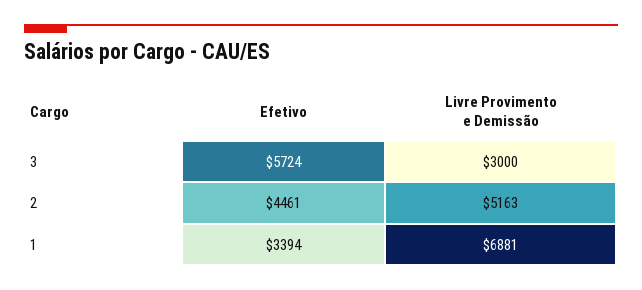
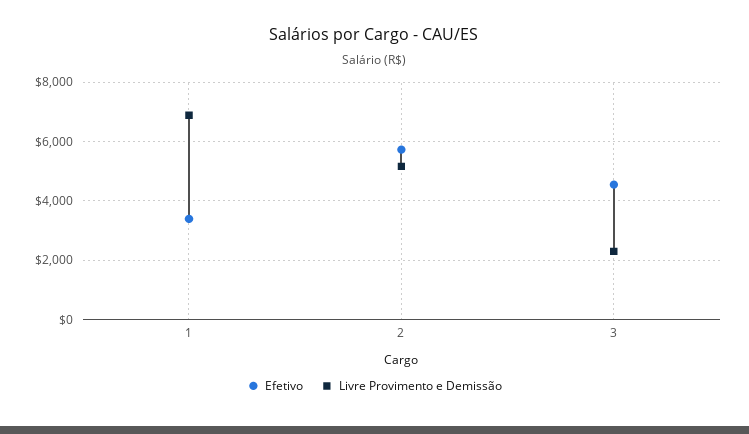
  {
    "Efetivo": {
-     "3": 5724,
+     "3": 4500,
-     "2": 4461,
+     "2": 5750,
      "1": 3394
    },
    "Livre Provimento e Demissão": {
-     "3": 3000,
+     "3": 2250,
      "2": 5163,
      "1": 6881
    }
  }

